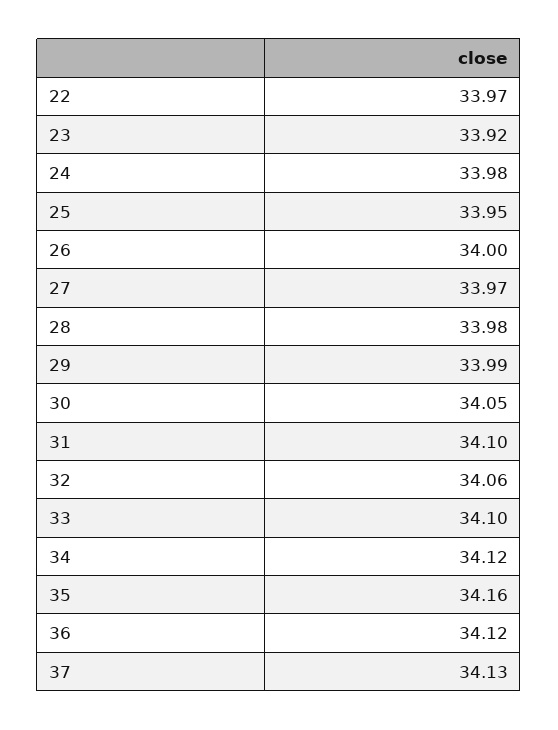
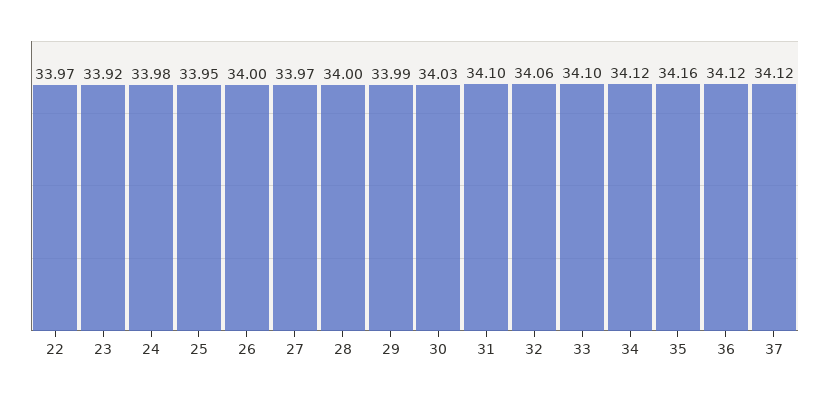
  {
    "22": 33.97,
    "23": 33.92,
    "24": 33.98,
    "25": 33.95,
    "26": 34,
    "27": 33.97,
-   "28": 33.98,
+   "28": 34,
    "29": 33.99,
-   "30": 34.05,
+   "30": 34.03,
    "31": 34.1,
    "32": 34.06,
    "33": 34.1,
    "34": 34.12,
    "35": 34.16,
    "36": 34.12,
-   "37": 34.13
+   "37": 34.12
  }

